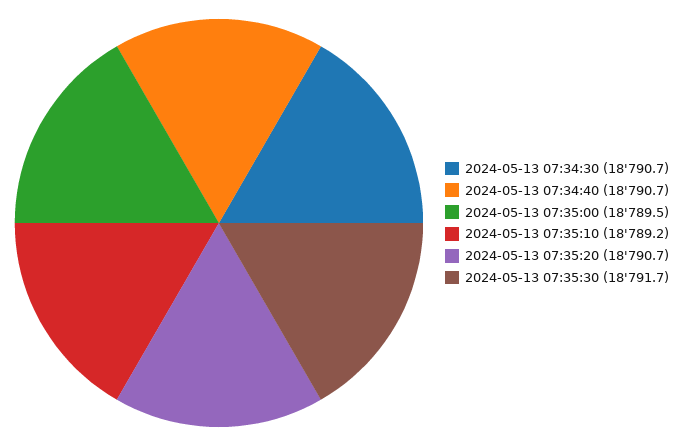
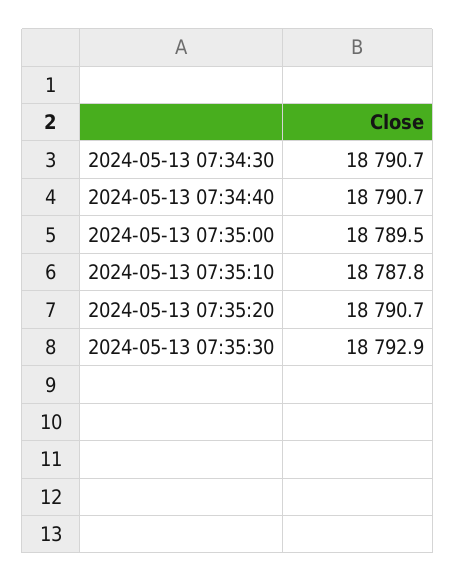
  {
    "2024-05-13 07:34:30": 18790.7,
    "2024-05-13 07:34:40": 18790.7,
    "2024-05-13 07:35:00": 18789.5,
-   "2024-05-13 07:35:10": 18789.2,
+   "2024-05-13 07:35:10": 18787.8,
    "2024-05-13 07:35:20": 18790.7,
-   "2024-05-13 07:35:30": 18791.7
+   "2024-05-13 07:35:30": 18792.9
  }

